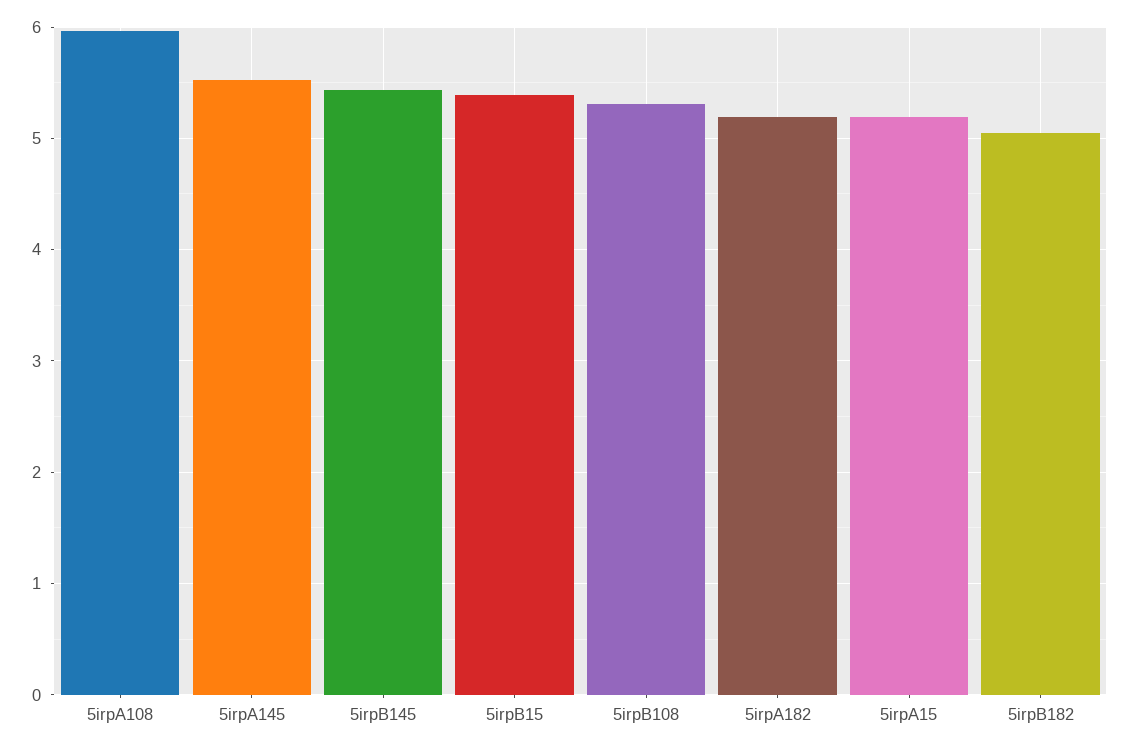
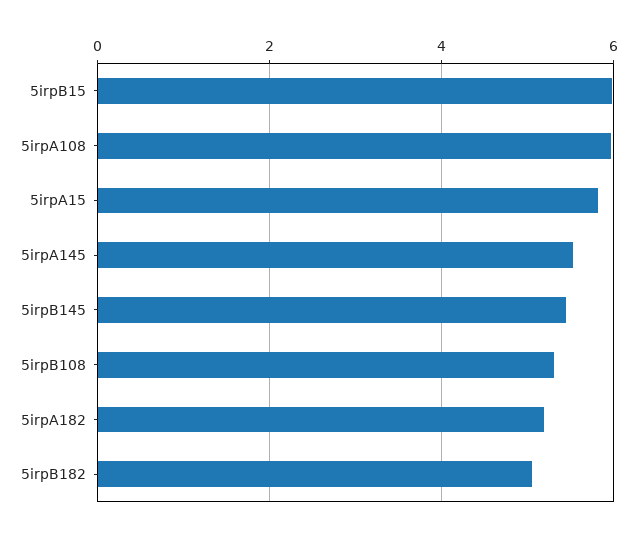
  {
    "5irpA108": 6,
    "5irpA145": 5.5,
    "5irpB145": 5.4,
-   "5irpB15": 5.4,
+   "5irpB15": 6,
    "5irpB108": 5.3,
    "5irpA182": 5.2,
-   "5irpA15": 5.2,
+   "5irpA15": 5.8,
    "5irpB182": 5
  }

